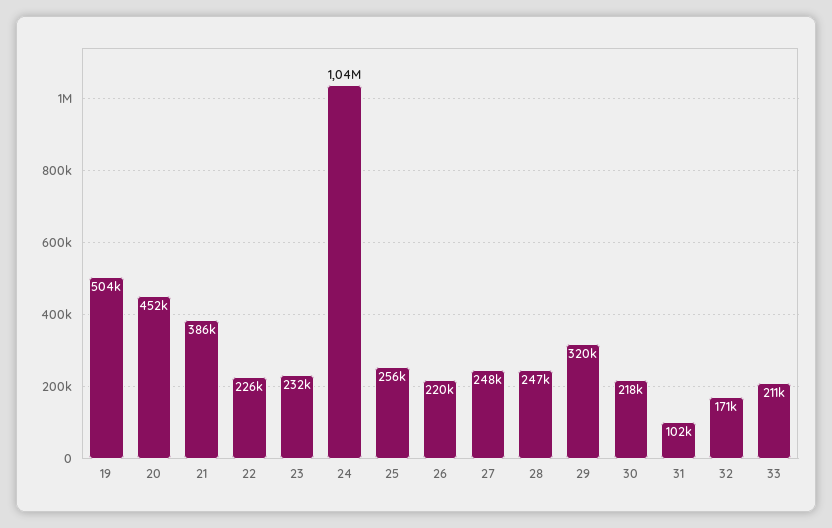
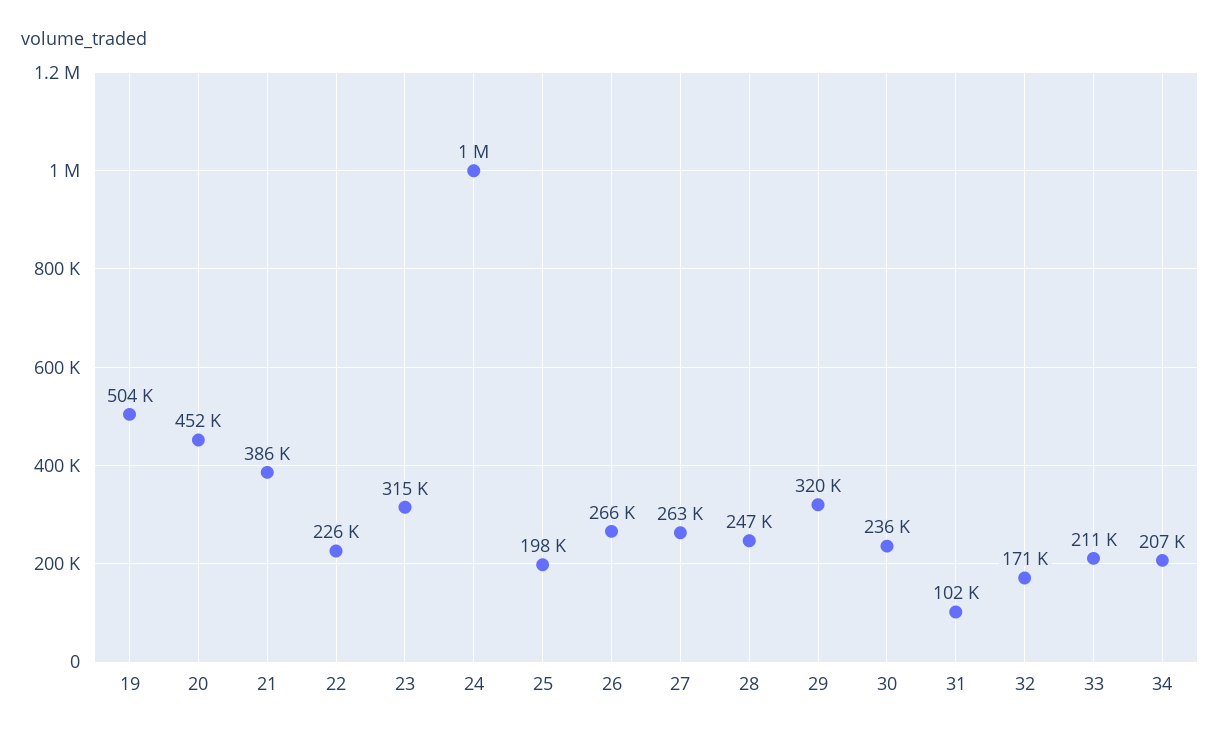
  {
    "19": 504000,
    "20": 452000,
    "21": 386000,
    "22": 226000,
-   "23": 232000,
+   "23": 315000,
    "24": 1040000,
-   "25": 256000,
+   "25": 198000,
-   "26": 220000,
+   "26": 266000,
-   "27": 248000,
+   "27": 263000,
    "28": 247000,
    "29": 320000,
-   "30": 218000,
+   "30": 236000,
    "31": 102000,
    "32": 171000,
-   "33": 211000
+   "33": 211000,
+   "34": 207000
  }

